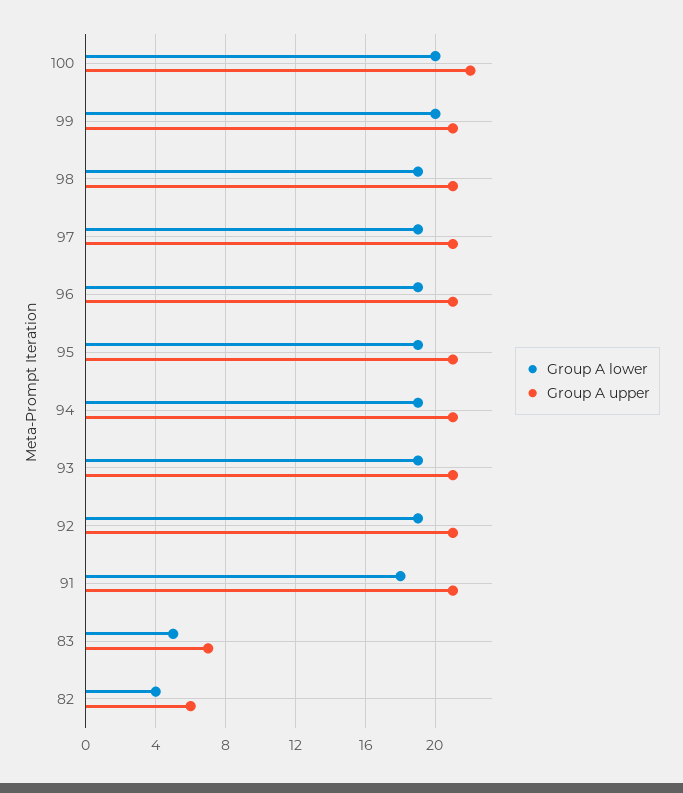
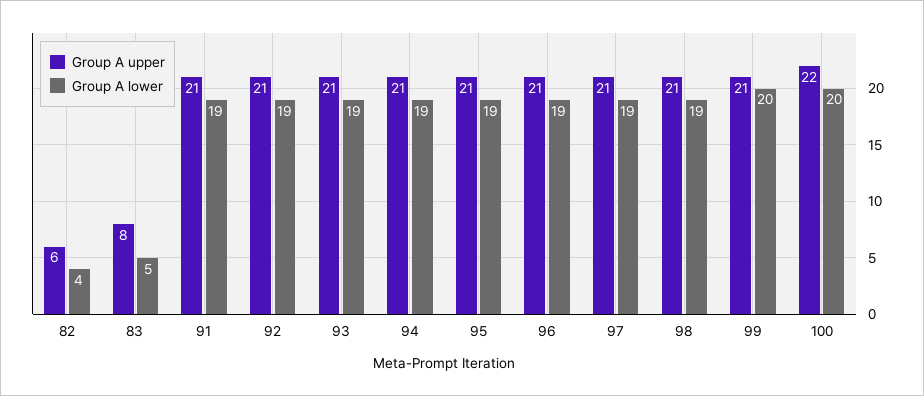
  {
    "Group A lower": {
      "100": 20,
      "99": 20,
      "98": 19,
      "97": 19,
      "96": 19,
      "95": 19,
      "94": 19,
      "93": 19,
      "92": 19,
-     "91": 18,
+     "91": 19,
      "83": 5,
      "82": 4
    },
    "Group A upper": {
      "100": 22,
      "99": 21,
      "98": 21,
      "97": 21,
      "96": 21,
      "95": 21,
      "94": 21,
      "93": 21,
      "92": 21,
      "91": 21,
-     "83": 7,
+     "83": 8,
      "82": 6
    }
  }

